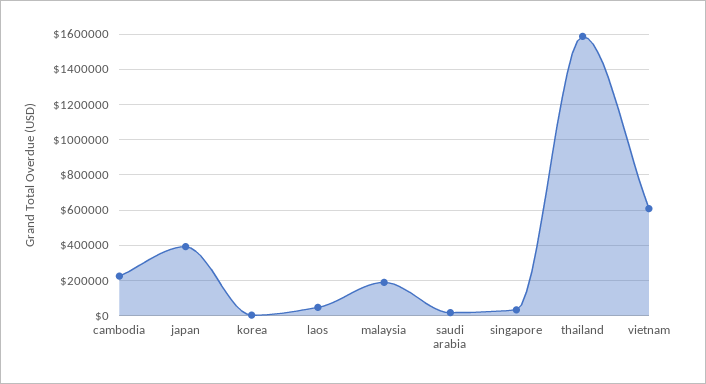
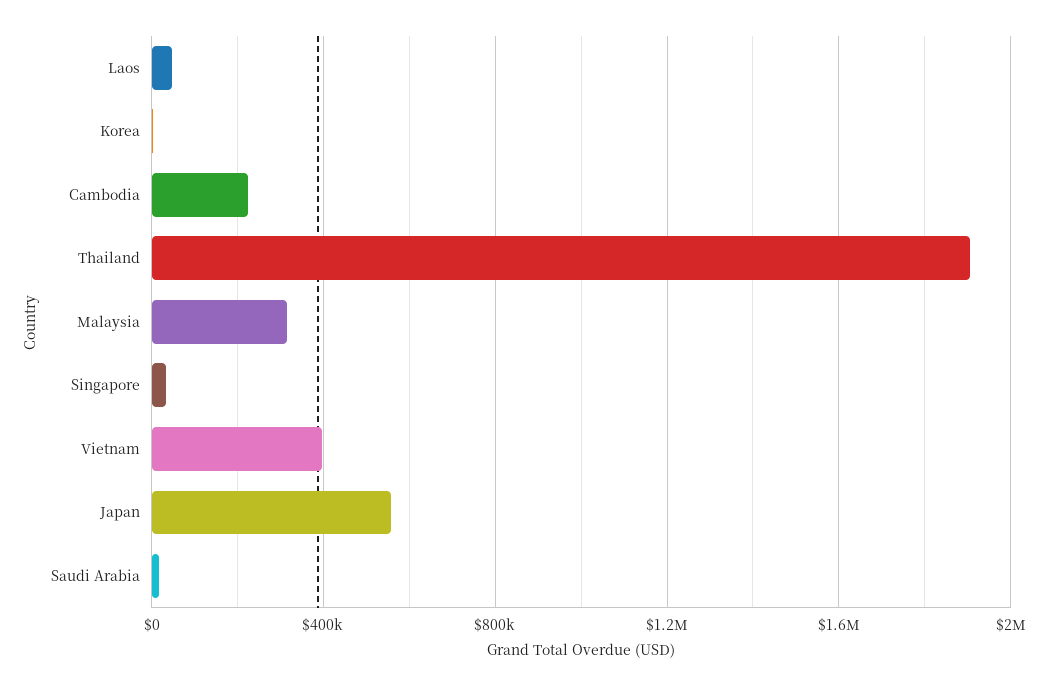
  {
    "cambodia": 200000,
-   "japan": 400000,
+   "japan": 550000,
    "korea": 0,
    "laos": 50000,
-   "malaysia": 200000,
+   "malaysia": 300000,
    "saudi arabia": 0,
    "singapore": 50000,
-   "thailand": 1600000,
+   "thailand": 1900000,
-   "vietnam": 600000
+   "vietnam": 400000
  }

